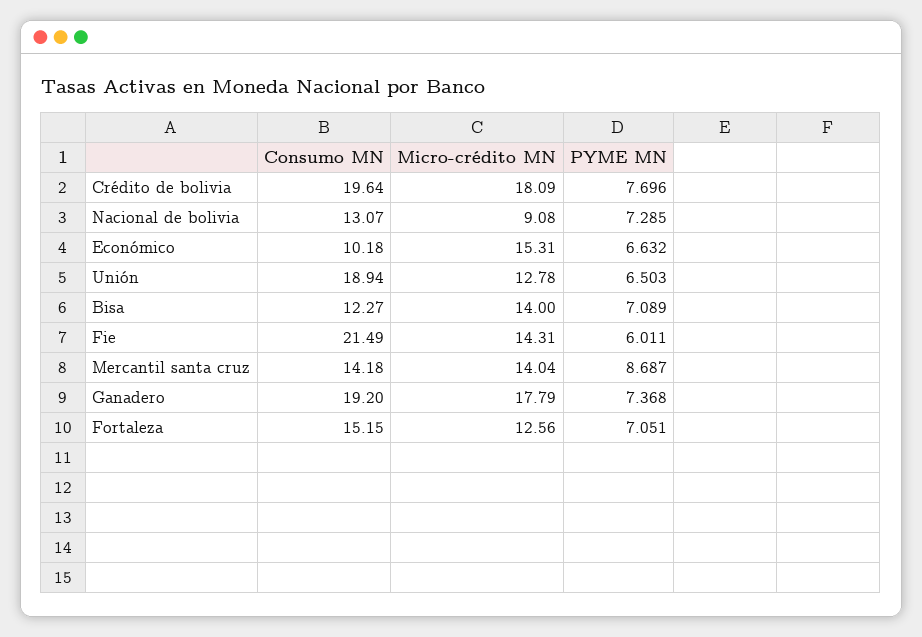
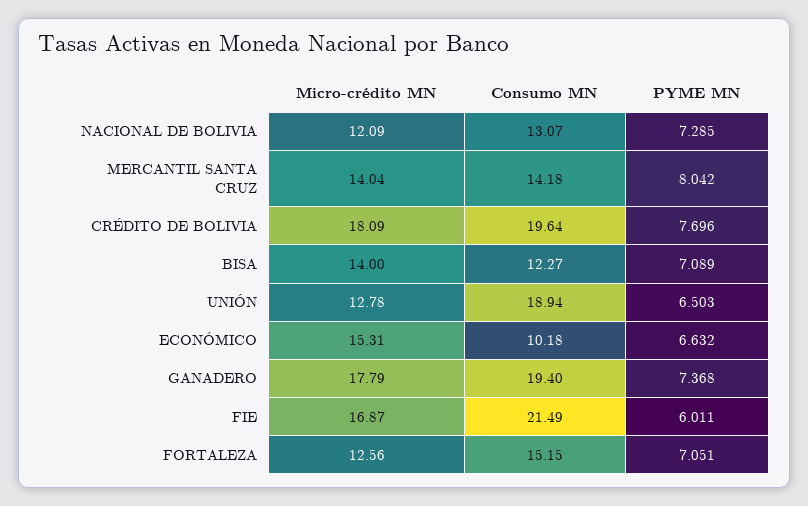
  {
    "Consumo MN": {
      "Crédito de bolivia": 19.64,
      "Nacional de bolivia": 13.07,
      "Económico": 10.18,
      "Unión": 18.94,
      "Bisa": 12.27,
      "Fie": 21.49,
      "Mercantil santa cruz": 14.18,
-     "Ganadero": 19.2,
+     "Ganadero": 19.4,
      "Fortaleza": 15.15
    },
    "Micro-crédito MN": {
      "Crédito de bolivia": 18.09,
-     "Nacional de bolivia": 9.08,
+     "Nacional de bolivia": 12.09,
      "Económico": 15.31,
      "Unión": 12.78,
      "Bisa": 14,
-     "Fie": 14.31,
+     "Fie": 16.87,
      "Mercantil santa cruz": 14.04,
      "Ganadero": 17.79,
      "Fortaleza": 12.56
    },
    "PYME MN": {
      "Crédito de bolivia": 7.696,
      "Nacional de bolivia": 7.285,
      "Económico": 6.632,
      "Unión": 6.503,
      "Bisa": 7.089,
      "Fie": 6.011,
-     "Mercantil santa cruz": 8.687,
+     "Mercantil santa cruz": 8.042,
      "Ganadero": 7.368,
      "Fortaleza": 7.051
    }
  }

